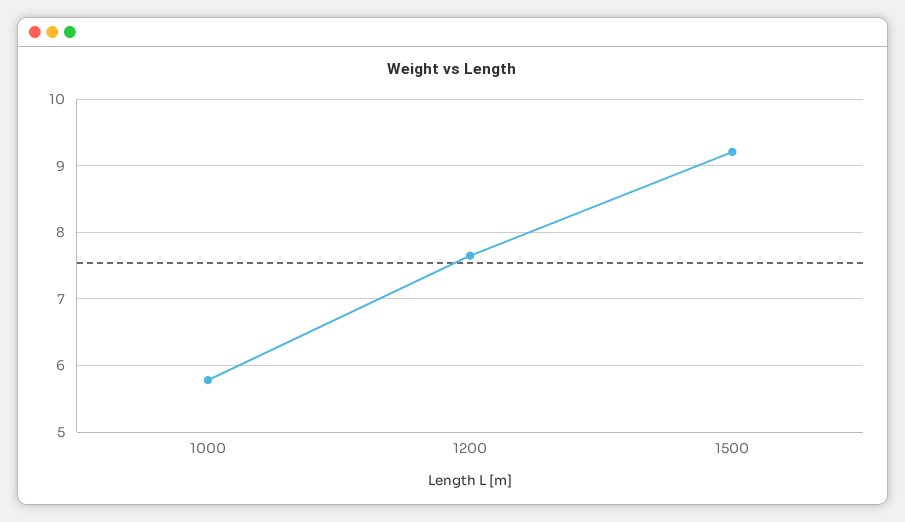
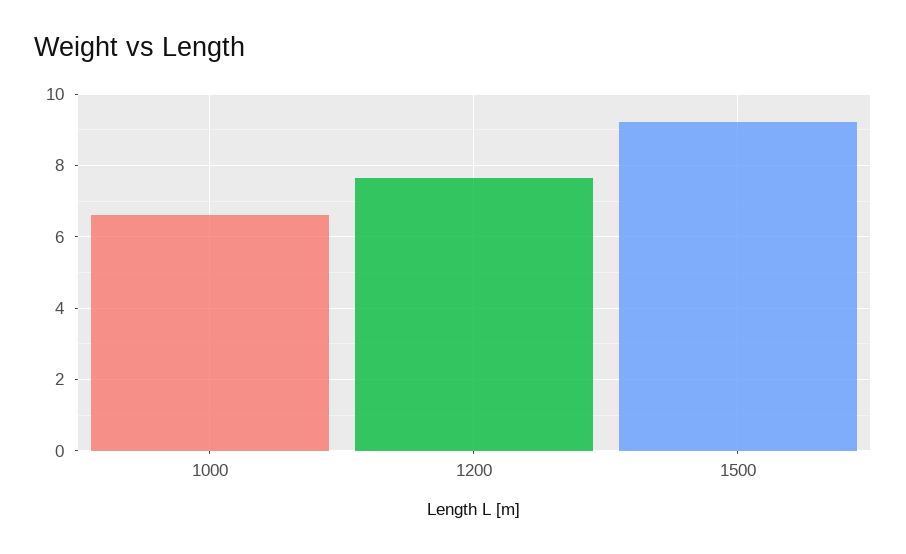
  {
-   "1000": 5.8,
+   "1000": 6.6,
    "1200": 7.7,
    "1500": 9.2
  }

